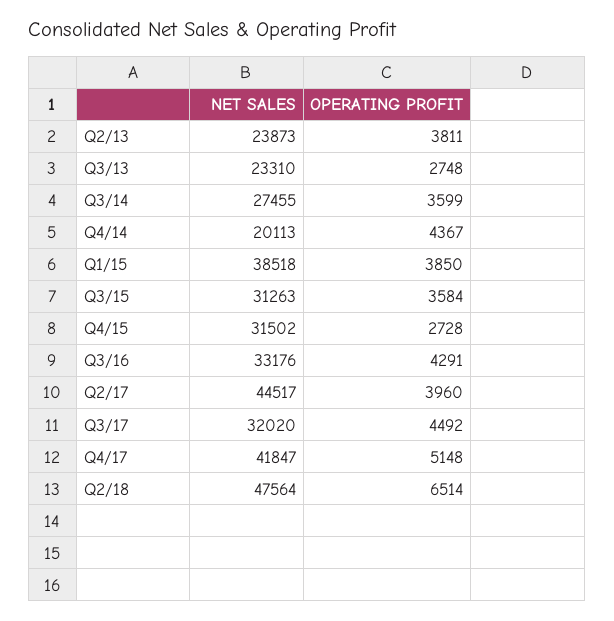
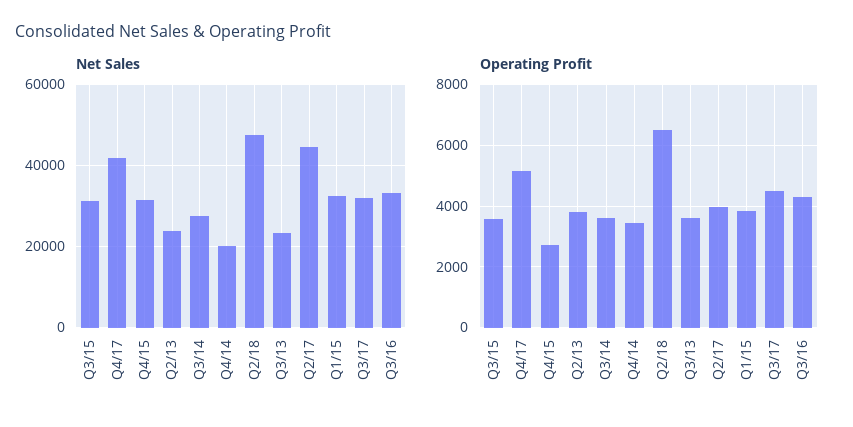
  {
    "NET SALES": {
      "Q2/13": 23873,
      "Q3/13": 23310,
      "Q3/14": 27455,
      "Q4/14": 20113,
-     "Q1/15": 38518,
+     "Q1/15": 32000,
      "Q3/15": 31263,
      "Q4/15": 31502,
      "Q3/16": 33176,
      "Q2/17": 44517,
      "Q3/17": 32020,
      "Q4/17": 41847,
      "Q2/18": 47564
    },
    "OPERATING PROFIT": {
      "Q2/13": 3811,
-     "Q3/13": 2748,
+     "Q3/13": 3600,
      "Q3/14": 3599,
-     "Q4/14": 4367,
+     "Q4/14": 3400,
      "Q1/15": 3850,
      "Q3/15": 3584,
      "Q4/15": 2728,
      "Q3/16": 4291,
      "Q2/17": 3960,
      "Q3/17": 4492,
      "Q4/17": 5148,
      "Q2/18": 6514
    }
  }

